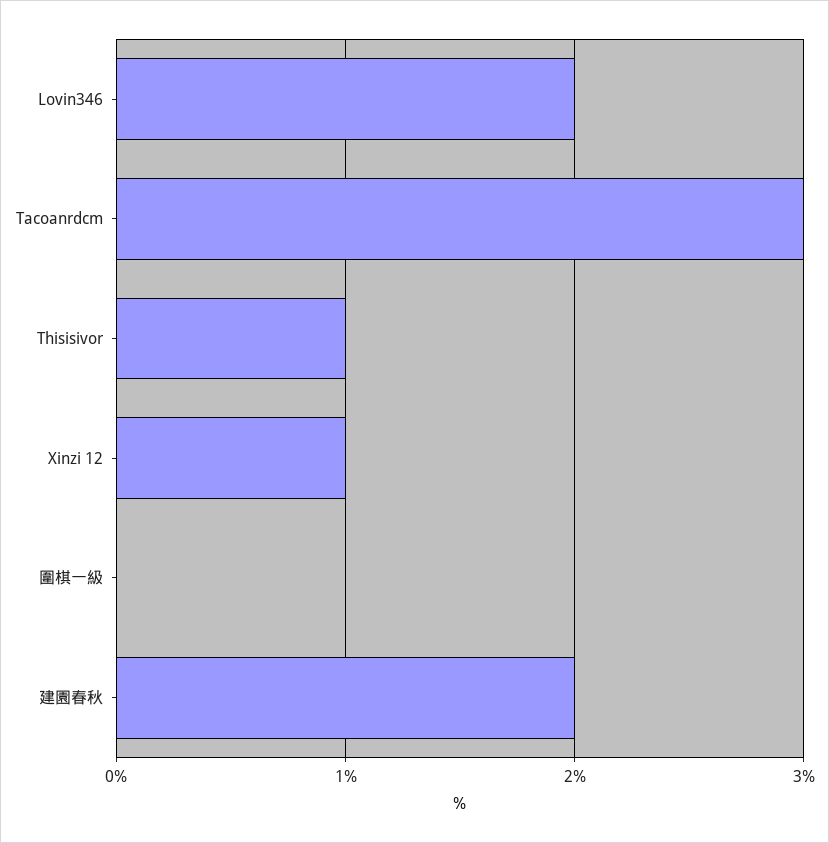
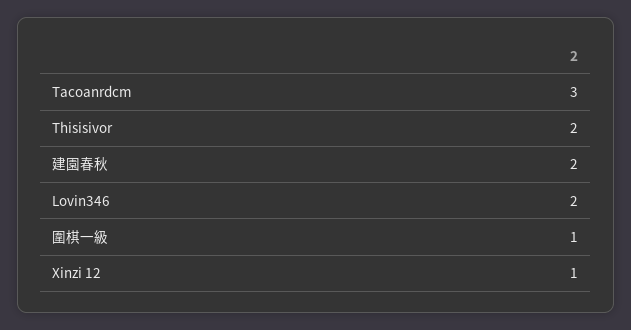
  {
    "Lovin346": 2,
    "Tacoanrdcm": 3,
-   "Thisisivor": 1,
+   "Thisisivor": 2,
    "Xinzi 12": 1,
-   "圍棋一級": 0,
+   "圍棋一級": 1,
    "建園春秋": 2
  }

